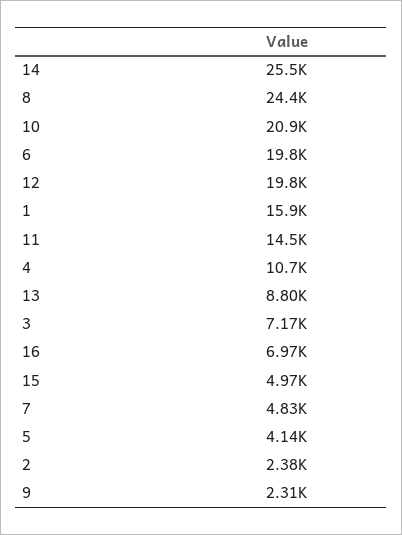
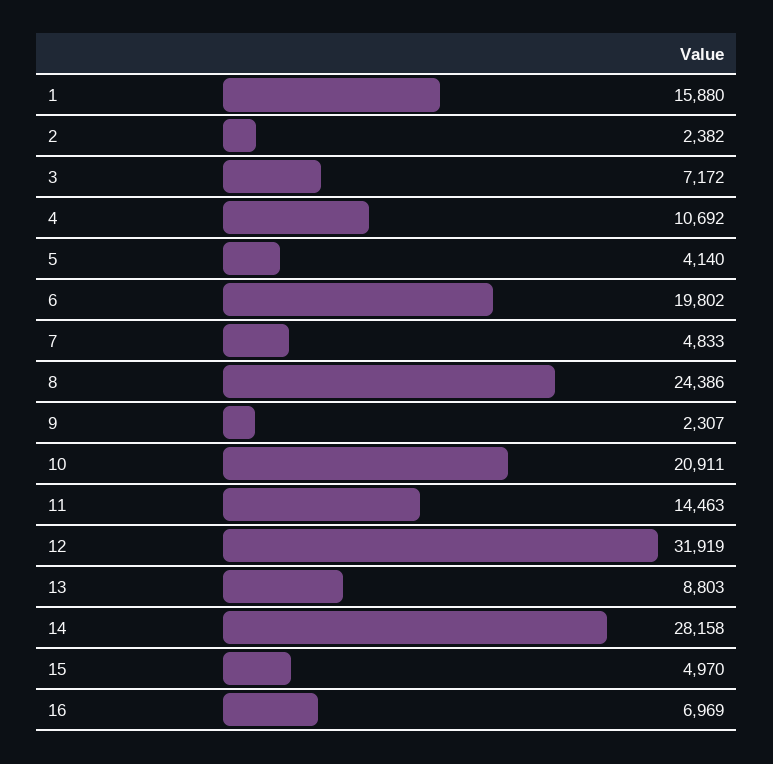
  {
-   "14": 25500,
+   "14": 28158,
    "8": 24386,
    "10": 20911,
    "6": 19802,
-   "12": 19800,
+   "12": 31919,
    "1": 15880,
    "11": 14463,
    "4": 10692,
    "13": 8803,
    "3": 7172,
    "16": 6969,
    "15": 4970,
    "7": 4833,
    "5": 4140,
    "2": 2382,
    "9": 2307
  }

